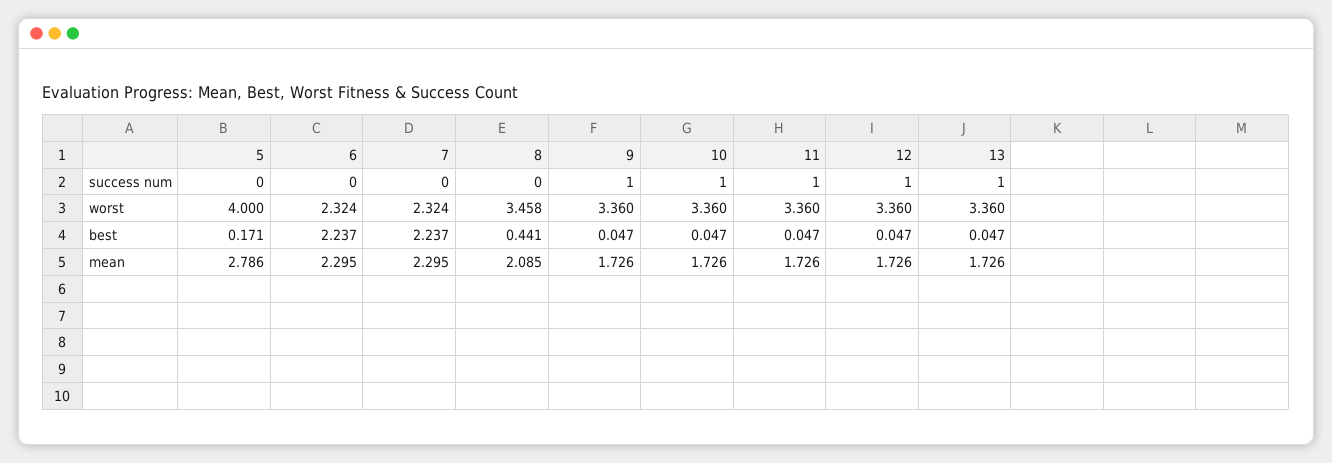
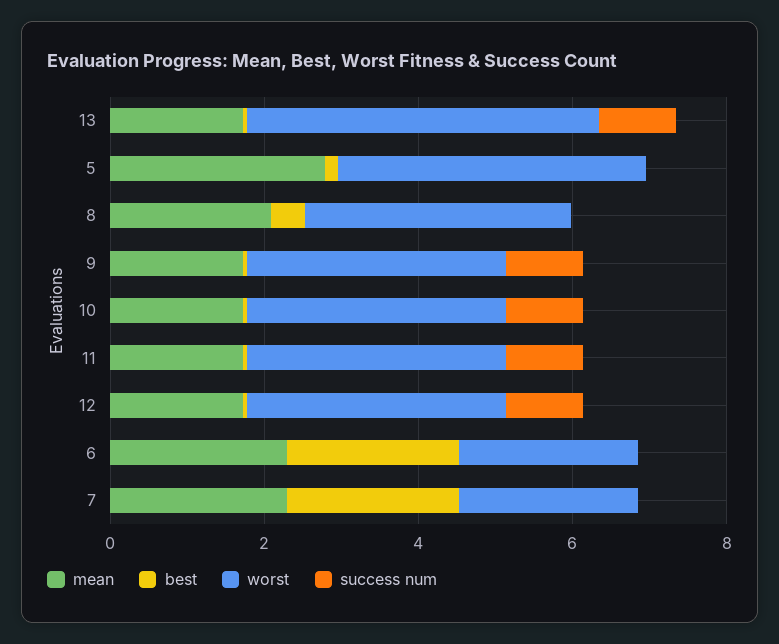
  {
    "success num": {
      "5": 0,
      "6": 0,
      "7": 0,
      "8": 0,
      "9": 1,
      "10": 1,
      "11": 1,
      "12": 1,
      "13": 1
    },
    "worst": {
      "5": 4,
      "6": 2.324,
      "7": 2.324,
      "8": 3.458,
      "9": 3.36,
      "10": 3.36,
      "11": 3.36,
      "12": 3.36,
-     "13": 3.36
+     "13": 4.5
    },
    "best": {
      "5": 0.171,
      "6": 2.237,
      "7": 2.237,
      "8": 0.441,
      "9": 0.047,
      "10": 0.047,
      "11": 0.047,
      "12": 0.047,
      "13": 0.047
    },
    "mean": {
      "5": 2.786,
      "6": 2.295,
      "7": 2.295,
      "8": 2.085,
      "9": 1.726,
      "10": 1.726,
      "11": 1.726,
      "12": 1.726,
      "13": 1.726
    }
  }

